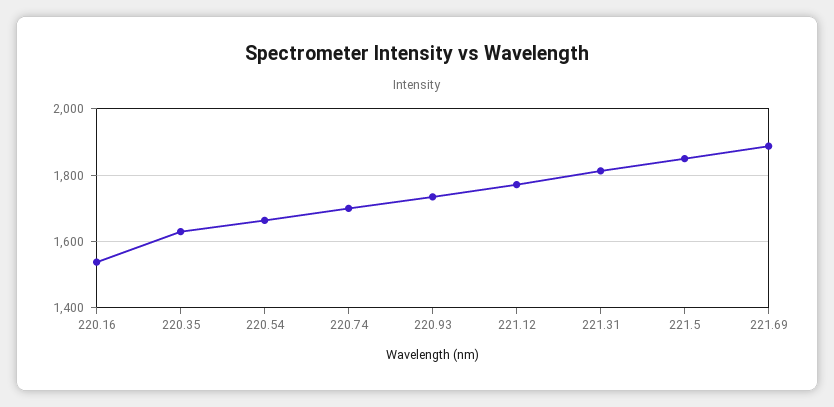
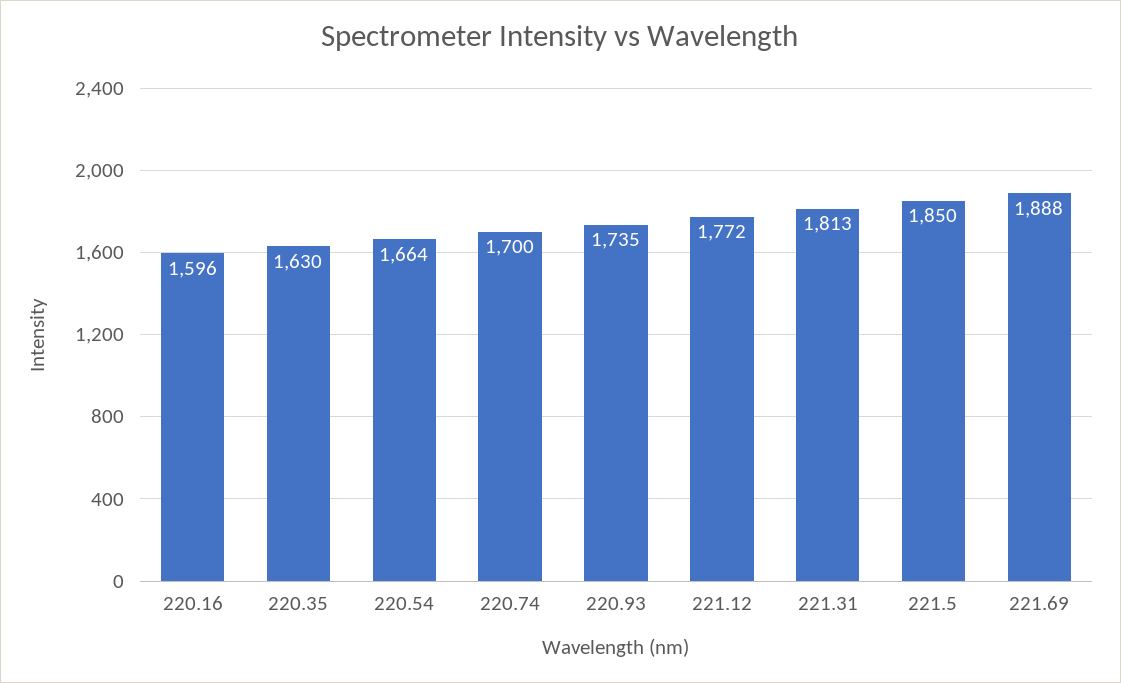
  {
-   "220.16": 1540,
+   "220.16": 1596,
    "220.35": 1630,
    "220.54": 1664,
    "220.74": 1700,
    "220.93": 1735,
    "221.12": 1772,
    "221.31": 1813,
    "221.5": 1850,
    "221.69": 1888
  }

